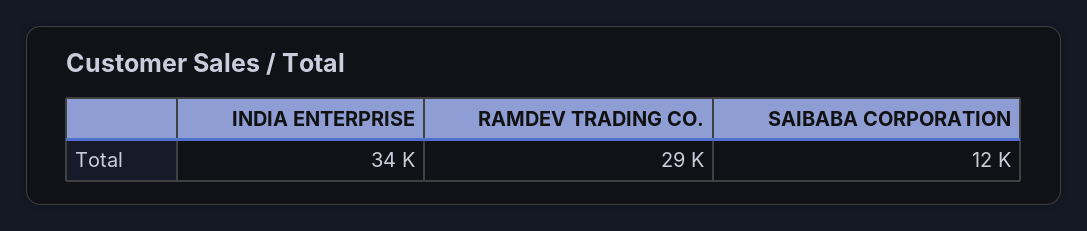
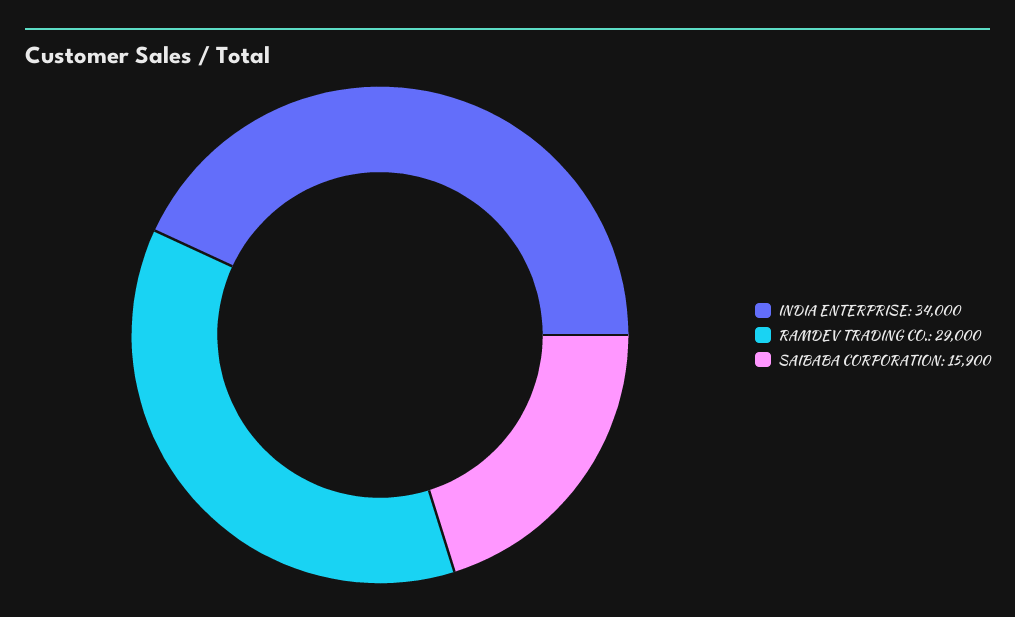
  {
    "INDIA ENTERPRISE": 34000,
    "RAMDEV TRADING CO.": 29000,
-   "SAIBABA CORPORATION": 12000
+   "SAIBABA CORPORATION": 15900
  }

